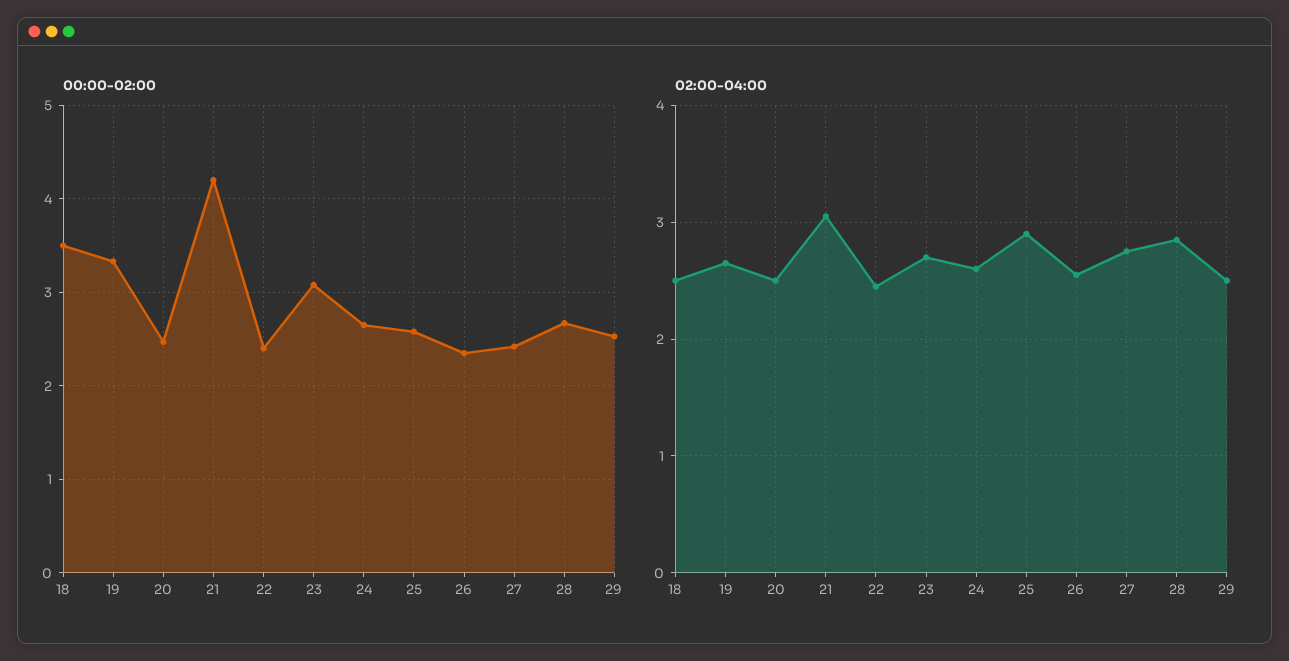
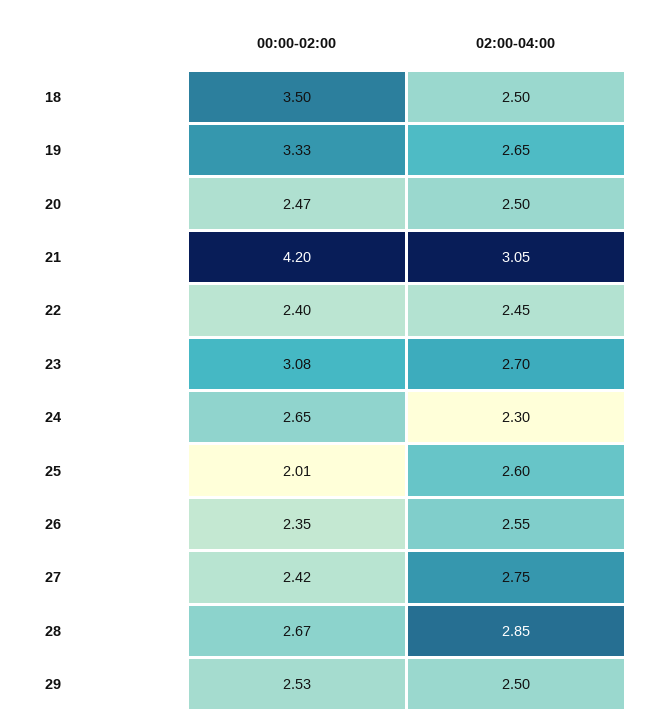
  {
    "00:00-02:00": {
      "18": 3.5,
      "19": 3.33,
      "20": 2.47,
      "21": 4.2,
      "22": 2.4,
      "23": 3.08,
      "24": 2.65,
-     "25": 2.6,
+     "25": 2.01,
      "26": 2.35,
      "27": 2.42,
      "28": 2.67,
      "29": 2.53
    },
    "02:00-04:00": {
      "18": 2.5,
      "19": 2.65,
      "20": 2.5,
      "21": 3.05,
      "22": 2.45,
      "23": 2.7,
-     "24": 2.6,
+     "24": 2.3,
-     "25": 2.9,
+     "25": 2.6,
      "26": 2.55,
      "27": 2.75,
      "28": 2.85,
      "29": 2.5
    }
  }

